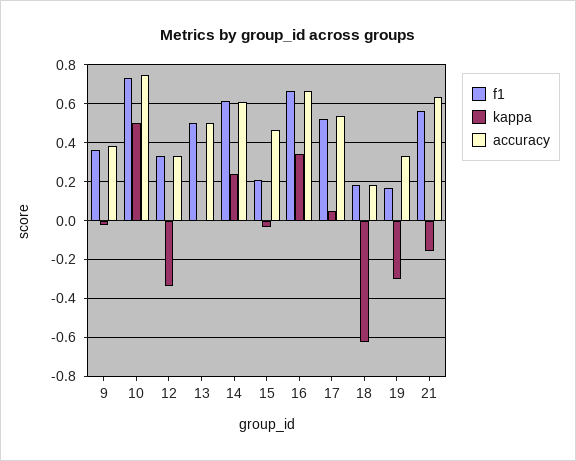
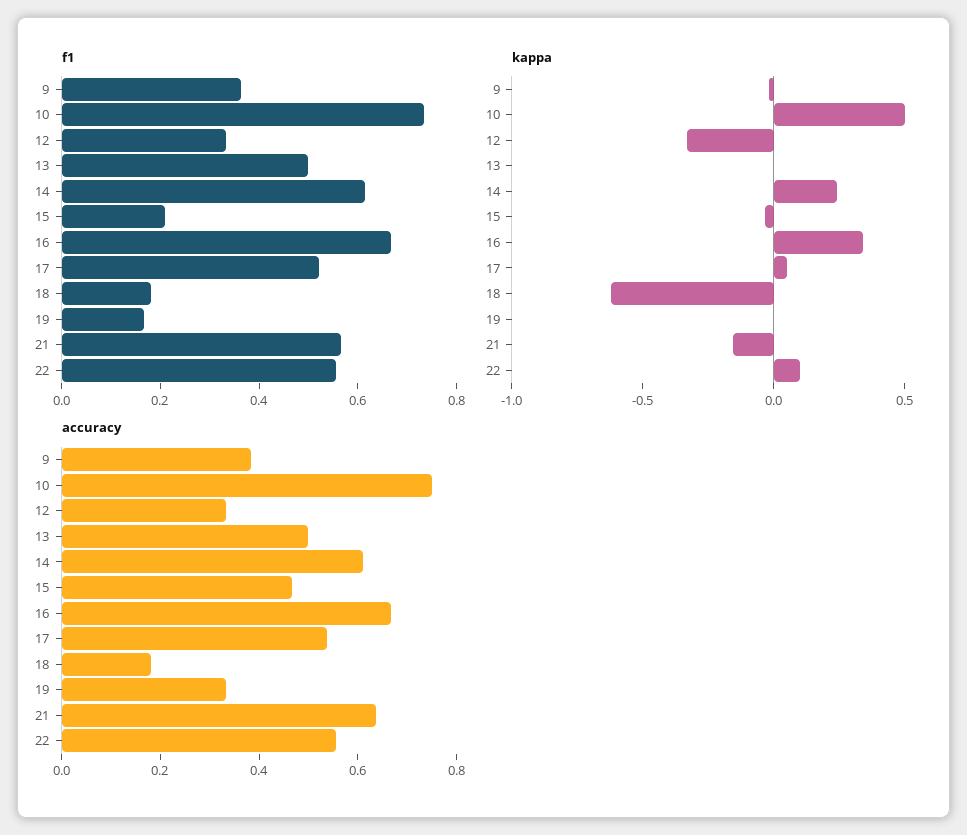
  {
    "f1": {
      "9": 0.35,
      "10": 0.75,
      "12": 0.35,
      "13": 0.5,
      "14": 0.6,
      "15": 0.2,
      "16": 0.65,
      "17": 0.5,
      "18": 0.2,
      "19": 0.15,
-     "21": 0.55
+     "21": 0.55,
+     "22": 0.55
    },
    "kappa": {
      "9": 0,
      "10": 0.5,
      "12": -0.35,
      "13": 0,
      "14": 0.25,
      "15": -0.05,
      "16": 0.35,
      "17": 0.05,
      "18": -0.6,
-     "19": -0.3,
+     "19": 0,
-     "21": -0.15
+     "21": -0.15,
+     "22": 0.1
    },
    "accuracy": {
      "9": 0.4,
      "10": 0.75,
      "12": 0.35,
      "13": 0.5,
      "14": 0.6,
      "15": 0.45,
      "16": 0.65,
      "17": 0.55,
      "18": 0.2,
      "19": 0.35,
-     "21": 0.65
+     "21": 0.65,
+     "22": 0.55
    }
  }

